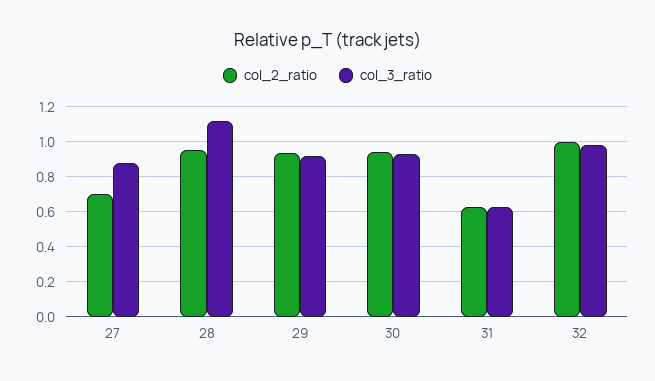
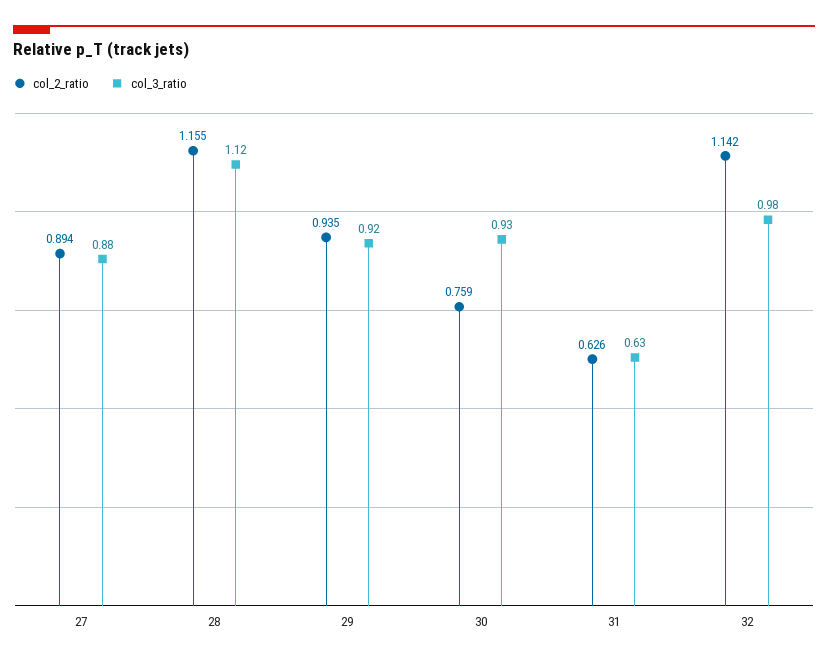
  {
    "col_2_ratio": {
-     "27": 0.7,
+     "27": 0.894,
-     "28": 0.95,
+     "28": 1.155,
      "29": 0.935,
-     "30": 0.95,
+     "30": 0.759,
      "31": 0.626,
-     "32": 1
+     "32": 1.142
    },
    "col_3_ratio": {
      "27": 0.88,
      "28": 1.12,
      "29": 0.92,
      "30": 0.93,
      "31": 0.63,
      "32": 0.98
    }
  }

